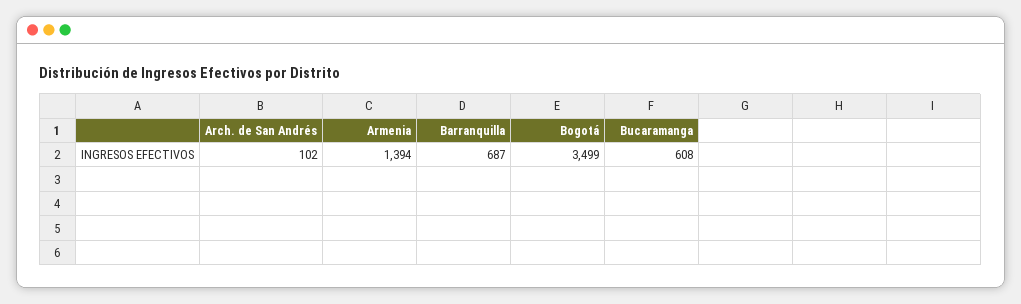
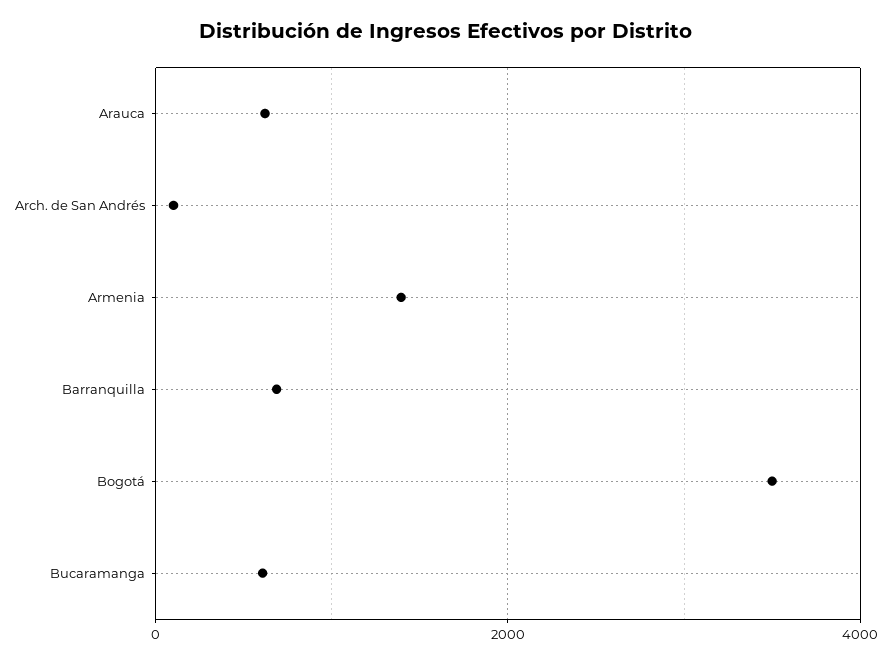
  {
    "Arch. de San Andrés": 102,
    "Armenia": 1394,
    "Barranquilla": 687,
    "Bogotá": 3499,
-   "Bucaramanga": 608
+   "Bucaramanga": 608,
+   "Arauca": 600
  }

